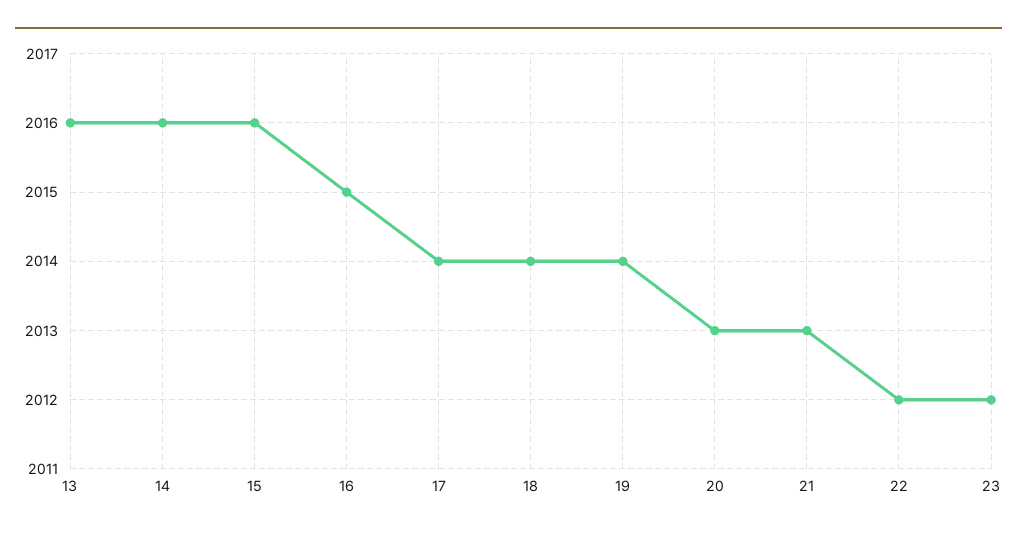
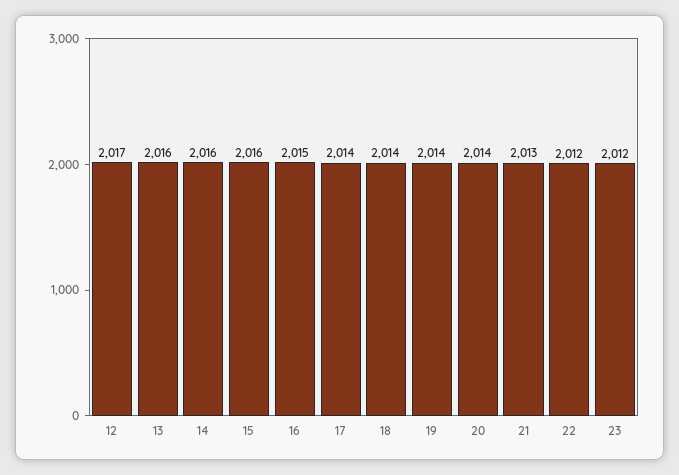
  {
    "13": 2016,
    "14": 2016,
    "15": 2016,
    "16": 2015,
    "17": 2014,
    "18": 2014,
    "19": 2014,
-   "20": 2013,
+   "20": 2014,
    "21": 2013,
    "22": 2012,
-   "23": 2012
+   "23": 2012,
+   "12": 2017
  }

